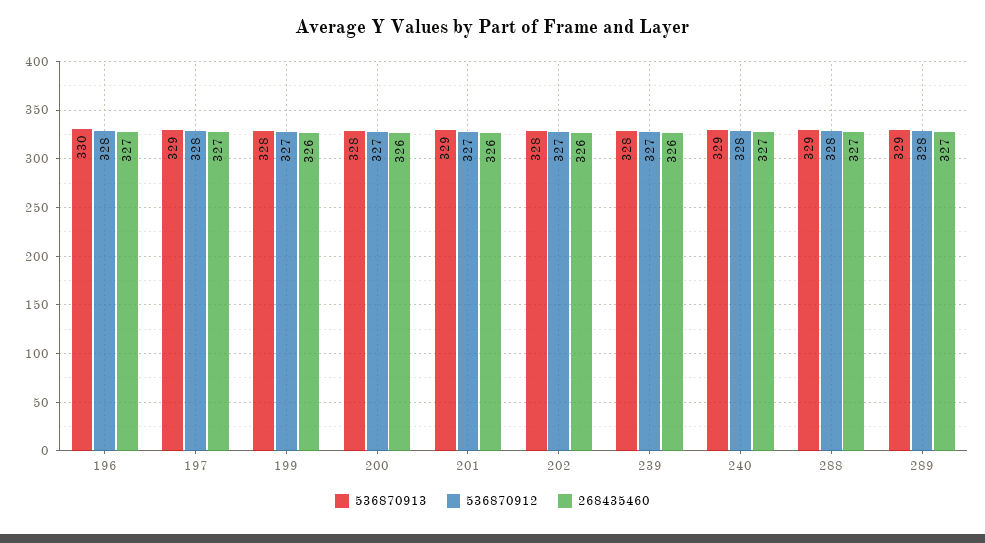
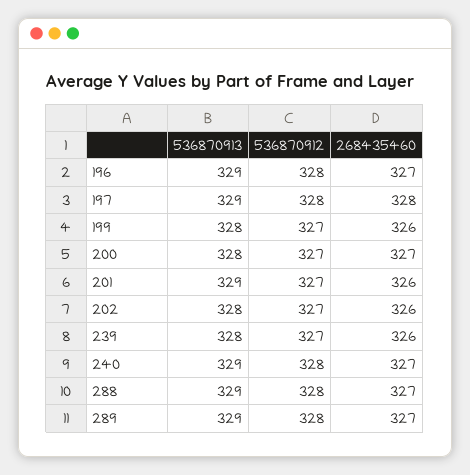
  {
    "536870913": {
-     "196": 330,
+     "196": 329,
      "197": 329,
      "199": 328,
      "200": 328,
      "201": 329,
      "202": 328,
      "239": 328,
      "240": 329,
      "288": 329,
      "289": 329
    },
    "536870912": {
      "196": 328,
      "197": 328,
      "199": 327,
      "200": 327,
      "201": 327,
      "202": 327,
      "239": 327,
      "240": 328,
      "288": 328,
      "289": 328
    },
    "268435460": {
      "196": 327,
-     "197": 327,
+     "197": 328,
      "199": 326,
-     "200": 326,
+     "200": 327,
      "201": 326,
      "202": 326,
      "239": 326,
      "240": 327,
      "288": 327,
      "289": 327
    }
  }

